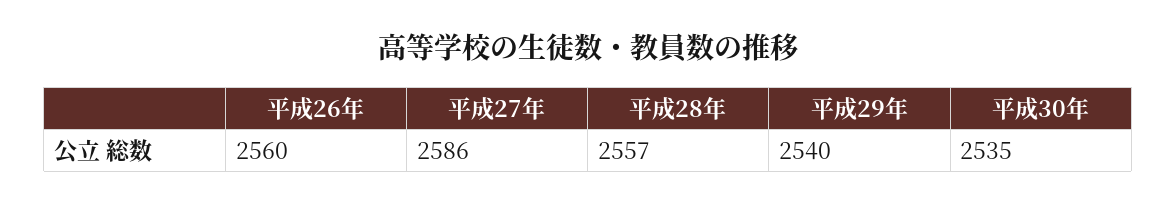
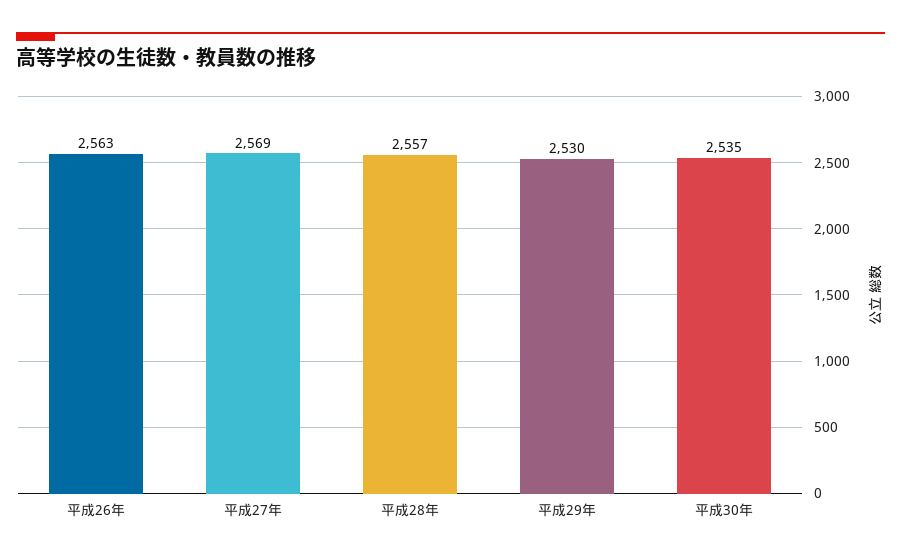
  {
-   "平成26年": 2560,
+   "平成26年": 2563,
-   "平成27年": 2586,
+   "平成27年": 2569,
    "平成28年": 2557,
-   "平成29年": 2540,
+   "平成29年": 2530,
    "平成30年": 2535
  }

